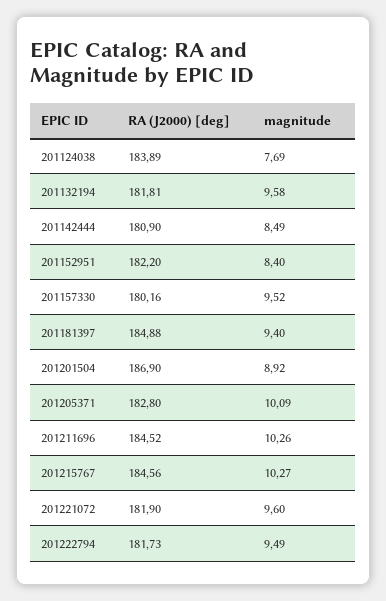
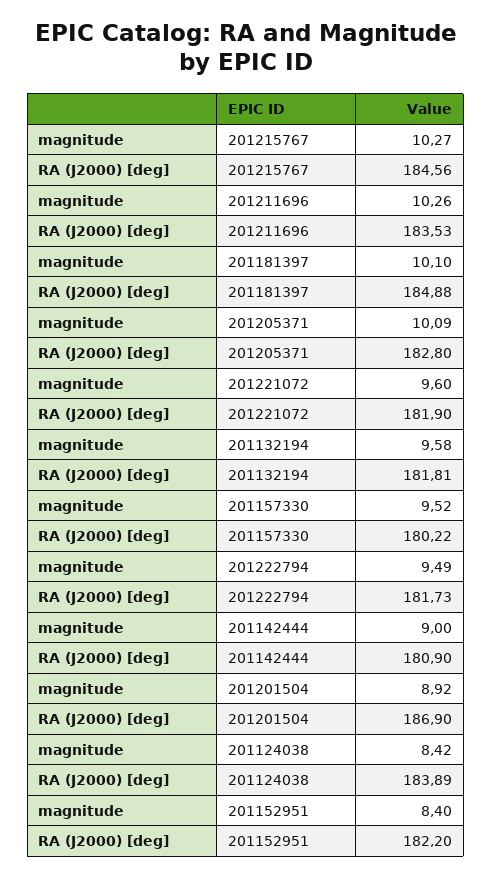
  {
    "RA (J2000) [deg]": {
      "201124038": 183.89,
      "201132194": 181.81,
      "201142444": 180.9,
      "201152951": 182.2,
-     "201157330": 180.16,
+     "201157330": 180.22,
      "201181397": 184.88,
      "201201504": 186.9,
      "201205371": 182.8,
-     "201211696": 184.52,
+     "201211696": 183.53,
      "201215767": 184.56,
      "201221072": 181.9,
      "201222794": 181.73
    },
    "magnitude": {
-     "201124038": 7.69,
+     "201124038": 8.42,
      "201132194": 9.58,
-     "201142444": 8.49,
+     "201142444": 9,
      "201152951": 8.4,
      "201157330": 9.52,
-     "201181397": 9.4,
+     "201181397": 10.1,
      "201201504": 8.92,
      "201205371": 10.09,
      "201211696": 10.26,
      "201215767": 10.27,
      "201221072": 9.6,
      "201222794": 9.49
    }
  }

